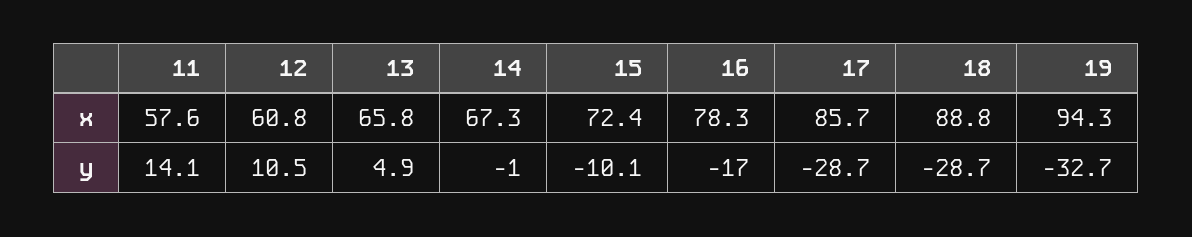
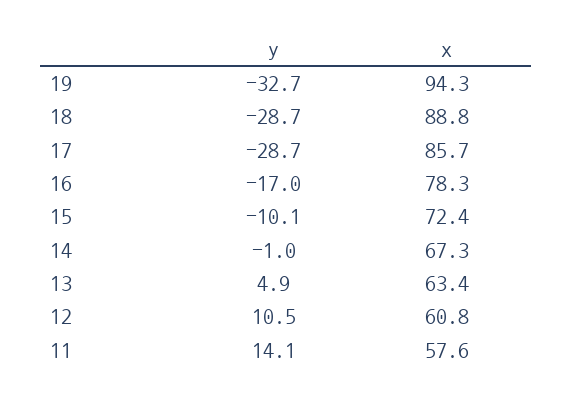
  {
    "11": {
      "x": 57.6,
      "y": 14.1
    },
    "12": {
      "x": 60.8,
      "y": 10.5
    },
    "13": {
-     "x": 65.8,
+     "x": 63.4,
      "y": 4.9
    },
    "14": {
      "x": 67.3,
      "y": -1
    },
    "15": {
      "x": 72.4,
      "y": -10.1
    },
    "16": {
      "x": 78.3,
      "y": -17
    },
    "17": {
      "x": 85.7,
      "y": -28.7
    },
    "18": {
      "x": 88.8,
      "y": -28.7
    },
    "19": {
      "x": 94.3,
      "y": -32.7
    }
  }

